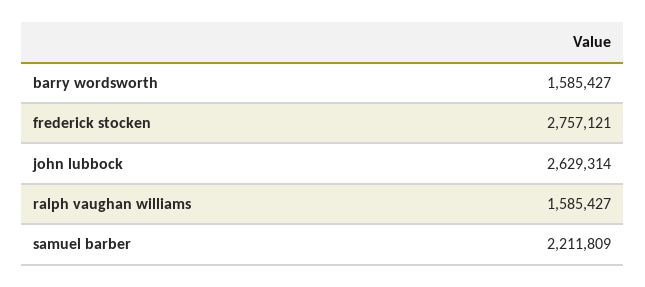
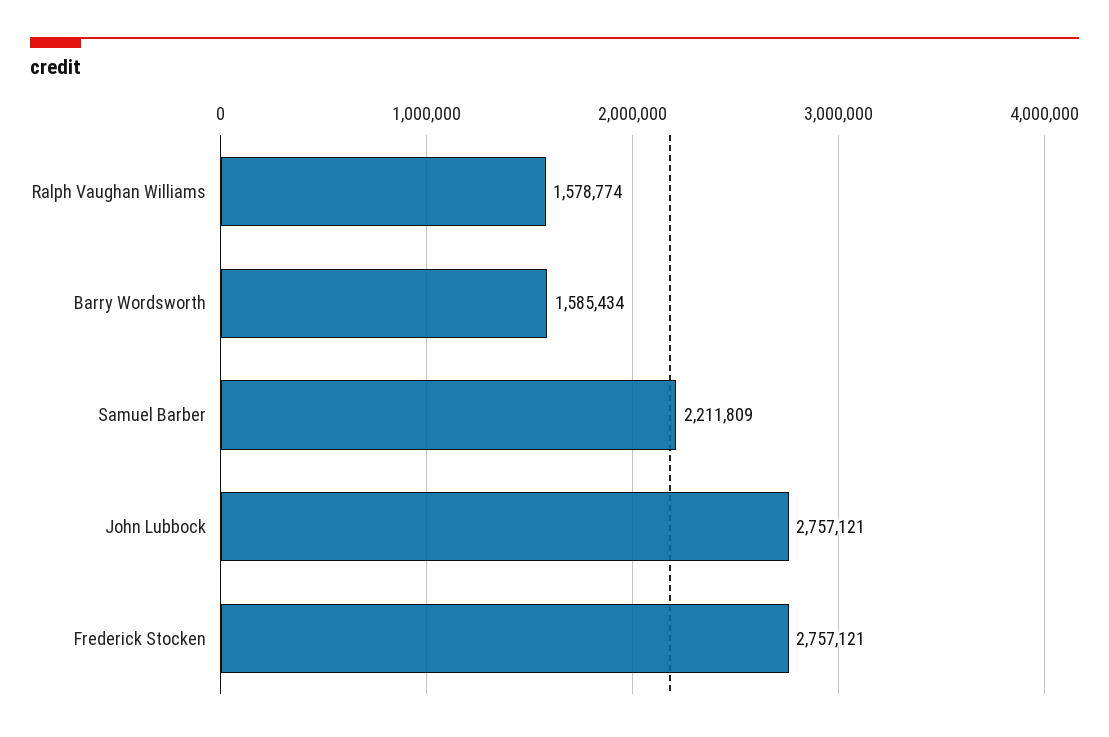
  {
-   "barry wordsworth": 1585427,
+   "barry wordsworth": 1585434,
    "frederick stocken": 2757121,
-   "john lubbock": 2629314,
+   "john lubbock": 2757121,
-   "ralph vaughan williams": 1585427,
+   "ralph vaughan williams": 1578774,
    "samuel barber": 2211809
  }

